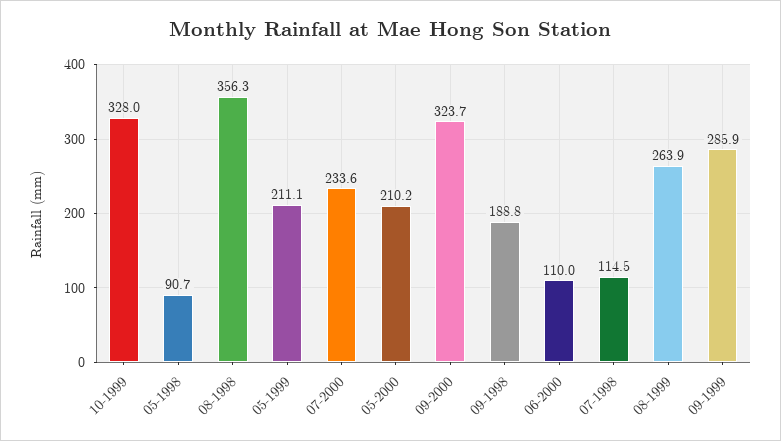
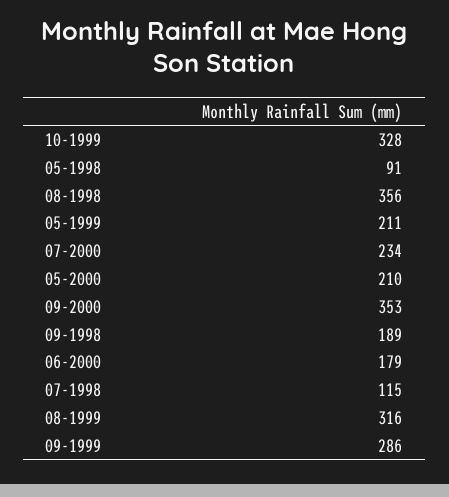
  {
    "10-1999": 328,
    "05-1998": 90.7,
    "08-1998": 356.3,
    "05-1999": 211.1,
    "07-2000": 233.6,
    "05-2000": 210.2,
-   "09-2000": 323.7,
+   "09-2000": 353,
    "09-1998": 188.8,
-   "06-2000": 110,
+   "06-2000": 179,
    "07-1998": 114.5,
-   "08-1999": 263.9,
+   "08-1999": 316,
    "09-1999": 285.9
  }

